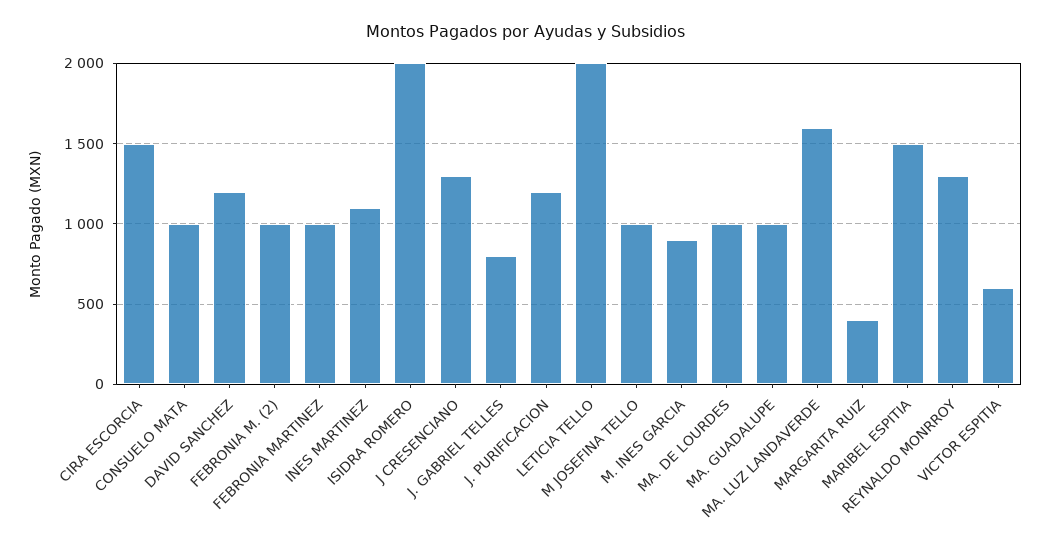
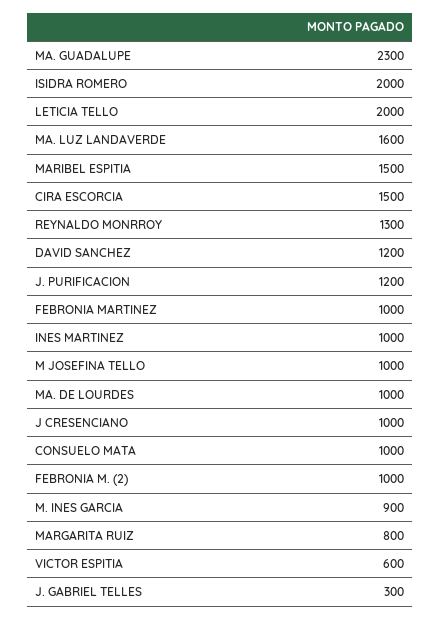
  {
    "CIRA ESCORCIA": 1500,
    "CONSUELO MATA": 1000,
    "DAVID SANCHEZ": 1200,
    "FEBRONIA M. (2)": 1000,
    "FEBRONIA MARTINEZ": 1000,
-   "INES MARTINEZ": 1100,
+   "INES MARTINEZ": 1000,
    "ISIDRA ROMERO": 2000,
-   "J CRESENCIANO": 1300,
+   "J CRESENCIANO": 1000,
-   "J. GABRIEL TELLES": 800,
+   "J. GABRIEL TELLES": 300,
    "J. PURIFICACION": 1200,
    "LETICIA TELLO": 2000,
    "M JOSEFINA TELLO": 1000,
    "M. INES GARCIA": 900,
    "MA. DE LOURDES": 1000,
-   "MA. GUADALUPE": 1000,
+   "MA. GUADALUPE": 2300,
    "MA. LUZ LANDAVERDE": 1600,
-   "MARGARITA RUIZ": 400,
+   "MARGARITA RUIZ": 800,
    "MARIBEL ESPITIA": 1500,
    "REYNALDO MONRROY": 1300,
    "VICTOR ESPITIA": 600
  }

